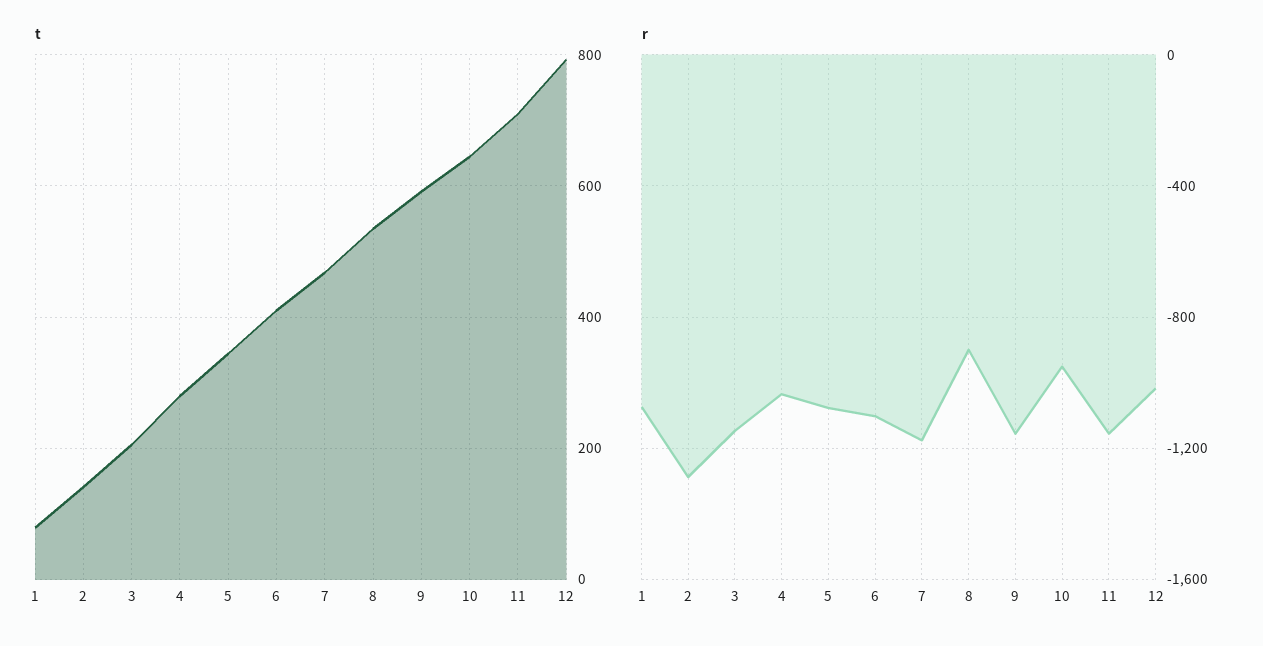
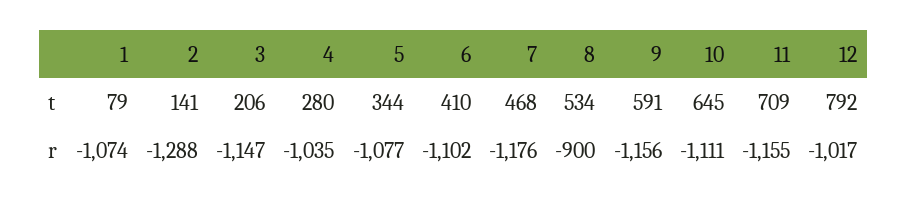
  {
    "t": {
      "1": 79,
      "2": 141,
      "3": 206,
      "4": 280,
      "5": 344,
      "6": 410,
      "7": 468,
      "8": 534,
      "9": 591,
      "10": 645,
      "11": 709,
      "12": 792
    },
    "r": {
      "1": -1074,
      "2": -1288,
      "3": -1147,
      "4": -1035,
      "5": -1077,
      "6": -1102,
      "7": -1176,
      "8": -900,
      "9": -1156,
-     "10": -950,
+     "10": -1111,
      "11": -1155,
      "12": -1017
    }
  }

